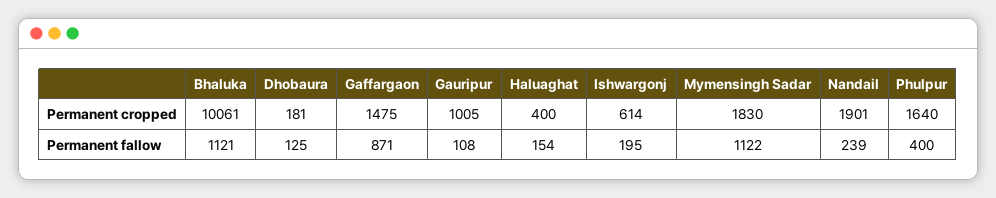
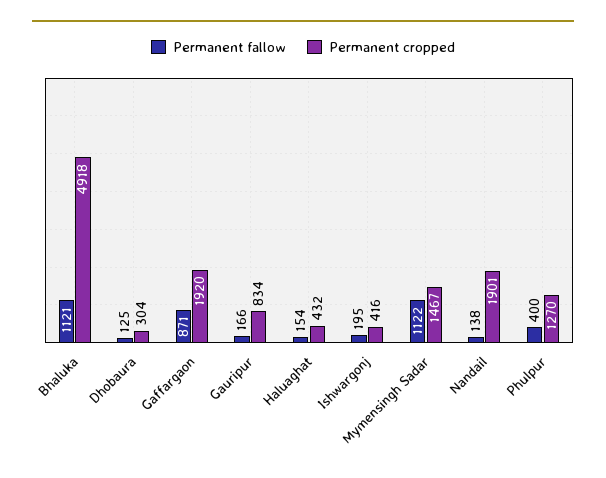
  {
    "Permanent cropped": {
-     "Bhaluka": 10061,
+     "Bhaluka": 4918,
-     "Dhobaura": 181,
+     "Dhobaura": 304,
-     "Gaffargaon": 1475,
+     "Gaffargaon": 1920,
-     "Gauripur": 1005,
+     "Gauripur": 834,
-     "Haluaghat": 400,
+     "Haluaghat": 432,
-     "Ishwargonj": 614,
+     "Ishwargonj": 416,
-     "Mymensingh Sadar": 1830,
+     "Mymensingh Sadar": 1467,
      "Nandail": 1901,
-     "Phulpur": 1640
+     "Phulpur": 1270
    },
    "Permanent fallow": {
      "Bhaluka": 1121,
      "Dhobaura": 125,
      "Gaffargaon": 871,
-     "Gauripur": 108,
+     "Gauripur": 166,
      "Haluaghat": 154,
      "Ishwargonj": 195,
      "Mymensingh Sadar": 1122,
-     "Nandail": 239,
+     "Nandail": 138,
      "Phulpur": 400
    }
  }

